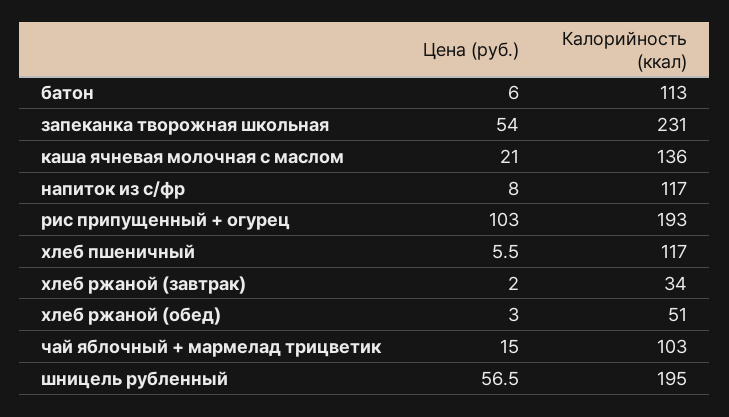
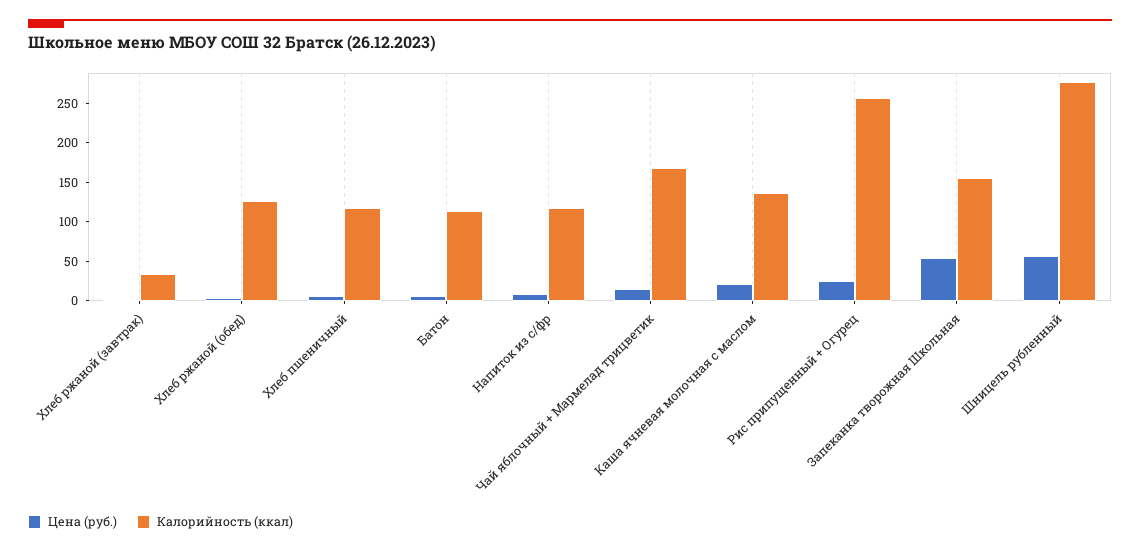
  {
    "Цена (руб.)": {
      "батон": 6,
      "запеканка творожная школьная": 54,
      "каша ячневая молочная с маслом": 21,
      "напиток из с/фр": 8,
-     "рис припущенный + огурец": 103,
+     "рис припущенный + огурец": 25,
      "хлеб пшеничный": 5.5,
      "хлеб ржаной (завтрак)": 2,
      "хлеб ржаной (обед)": 3,
      "чай яблочный + мармелад трицветик": 15,
      "шницель рубленный": 56.5
    },
    "Калорийность (ккал)": {
      "батон": 113,
-     "запеканка творожная школьная": 231,
+     "запеканка творожная школьная": 150,
      "каша ячневая молочная с маслом": 136,
      "напиток из с/фр": 117,
-     "рис припущенный + огурец": 193,
+     "рис припущенный + огурец": 250,
      "хлеб пшеничный": 117,
      "хлеб ржаной (завтрак)": 34,
-     "хлеб ржаной (обед)": 51,
+     "хлеб ржаной (обед)": 125,
-     "чай яблочный + мармелад трицветик": 103,
+     "чай яблочный + мармелад трицветик": 175,
-     "шницель рубленный": 195
+     "шницель рубленный": 275
    }
  }

